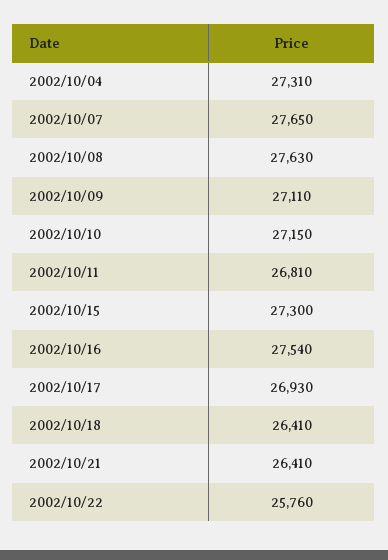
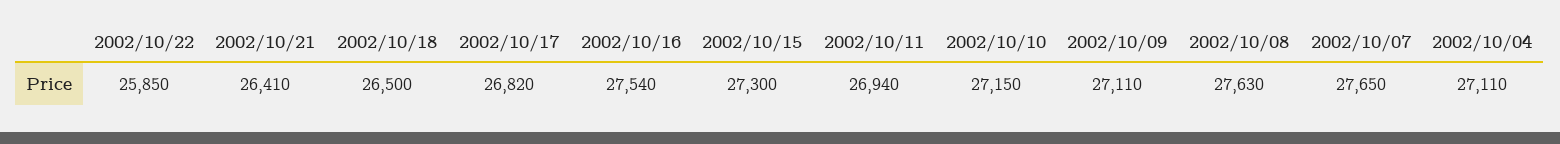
  {
-   "2002/10/04": 27310,
+   "2002/10/04": 27110,
    "2002/10/07": 27650,
    "2002/10/08": 27630,
    "2002/10/09": 27110,
    "2002/10/10": 27150,
-   "2002/10/11": 26810,
+   "2002/10/11": 26940,
    "2002/10/15": 27300,
    "2002/10/16": 27540,
-   "2002/10/17": 26930,
+   "2002/10/17": 26820,
-   "2002/10/18": 26410,
+   "2002/10/18": 26500,
    "2002/10/21": 26410,
-   "2002/10/22": 25760
+   "2002/10/22": 25850
  }

